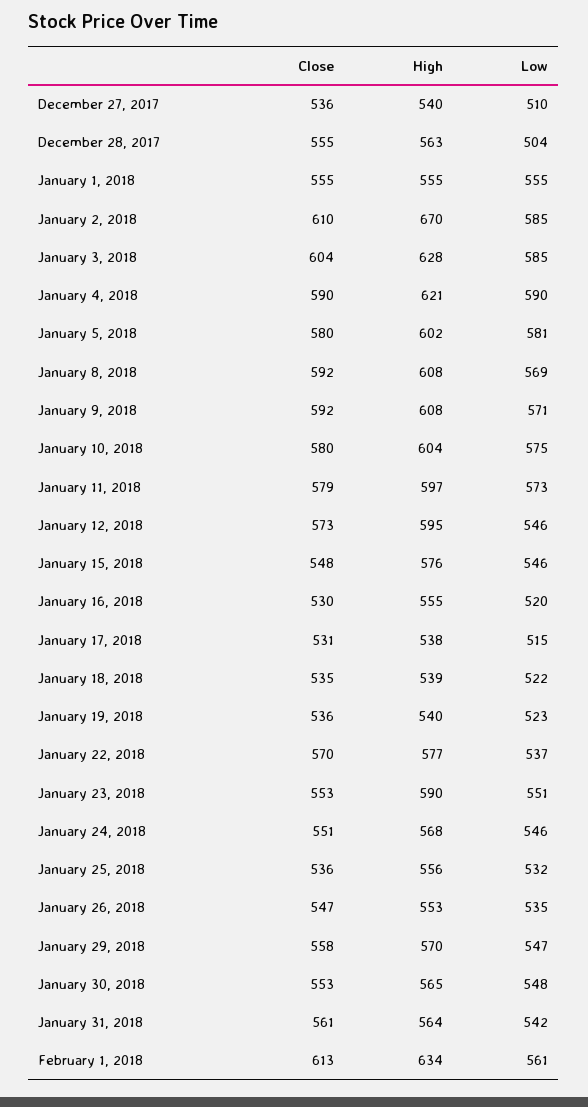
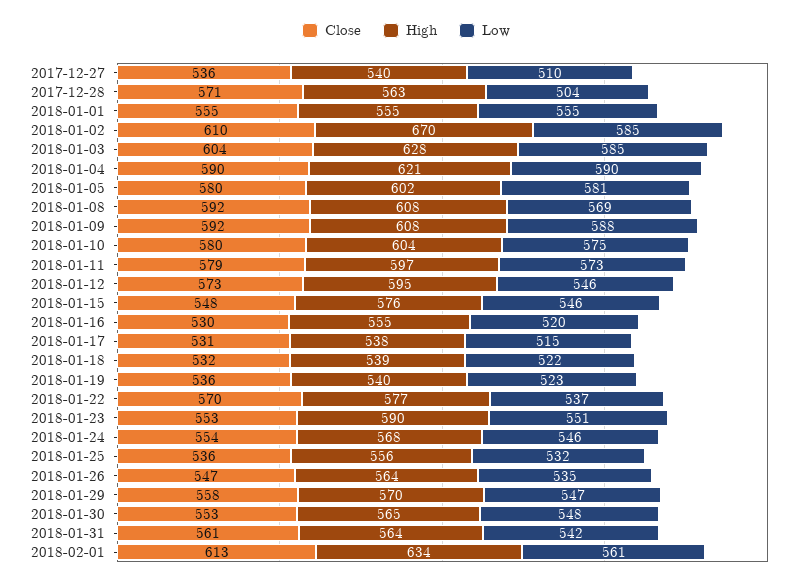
  {
    "Close": {
      "December 27, 2017": 536,
-     "December 28, 2017": 555,
+     "December 28, 2017": 571,
      "January 1, 2018": 555,
      "January 2, 2018": 610,
      "January 3, 2018": 604,
      "January 4, 2018": 590,
      "January 5, 2018": 580,
      "January 8, 2018": 592,
      "January 9, 2018": 592,
      "January 10, 2018": 580,
      "January 11, 2018": 579,
      "January 12, 2018": 573,
      "January 15, 2018": 548,
      "January 16, 2018": 530,
      "January 17, 2018": 531,
-     "January 18, 2018": 535,
+     "January 18, 2018": 532,
      "January 19, 2018": 536,
      "January 22, 2018": 570,
      "January 23, 2018": 553,
-     "January 24, 2018": 551,
+     "January 24, 2018": 554,
      "January 25, 2018": 536,
      "January 26, 2018": 547,
      "January 29, 2018": 558,
      "January 30, 2018": 553,
      "January 31, 2018": 561,
      "February 1, 2018": 613
    },
    "High": {
      "December 27, 2017": 540,
      "December 28, 2017": 563,
      "January 1, 2018": 555,
      "January 2, 2018": 670,
      "January 3, 2018": 628,
      "January 4, 2018": 621,
      "January 5, 2018": 602,
      "January 8, 2018": 608,
      "January 9, 2018": 608,
      "January 10, 2018": 604,
      "January 11, 2018": 597,
      "January 12, 2018": 595,
      "January 15, 2018": 576,
      "January 16, 2018": 555,
      "January 17, 2018": 538,
      "January 18, 2018": 539,
      "January 19, 2018": 540,
      "January 22, 2018": 577,
      "January 23, 2018": 590,
      "January 24, 2018": 568,
      "January 25, 2018": 556,
-     "January 26, 2018": 553,
+     "January 26, 2018": 564,
      "January 29, 2018": 570,
      "January 30, 2018": 565,
      "January 31, 2018": 564,
      "February 1, 2018": 634
    },
    "Low": {
      "December 27, 2017": 510,
      "December 28, 2017": 504,
      "January 1, 2018": 555,
      "January 2, 2018": 585,
      "January 3, 2018": 585,
      "January 4, 2018": 590,
      "January 5, 2018": 581,
      "January 8, 2018": 569,
-     "January 9, 2018": 571,
+     "January 9, 2018": 588,
      "January 10, 2018": 575,
      "January 11, 2018": 573,
      "January 12, 2018": 546,
      "January 15, 2018": 546,
      "January 16, 2018": 520,
      "January 17, 2018": 515,
      "January 18, 2018": 522,
      "January 19, 2018": 523,
      "January 22, 2018": 537,
      "January 23, 2018": 551,
      "January 24, 2018": 546,
      "January 25, 2018": 532,
      "January 26, 2018": 535,
      "January 29, 2018": 547,
      "January 30, 2018": 548,
      "January 31, 2018": 542,
      "February 1, 2018": 561
    }
  }

